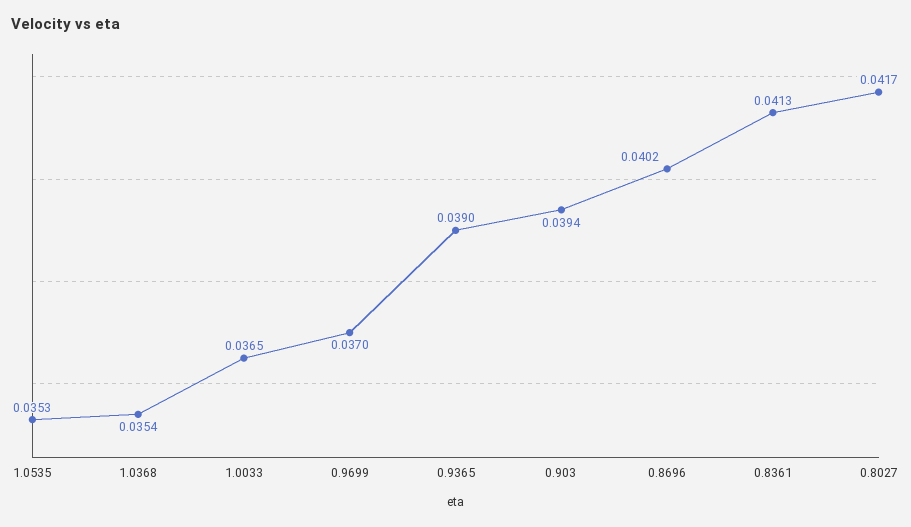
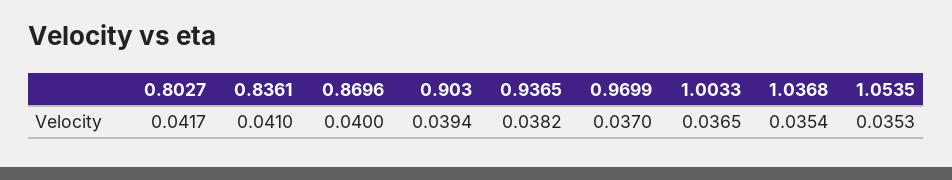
  {
    "1.0535": 0.0353,
    "1.0368": 0.0354,
    "1.0033": 0.0365,
    "0.9699": 0.037,
-   "0.9365": 0.039,
+   "0.9365": 0.0382,
    "0.903": 0.0394,
-   "0.8696": 0.0402,
+   "0.8696": 0.04,
-   "0.8361": 0.0413,
+   "0.8361": 0.041,
    "0.8027": 0.0417
  }

